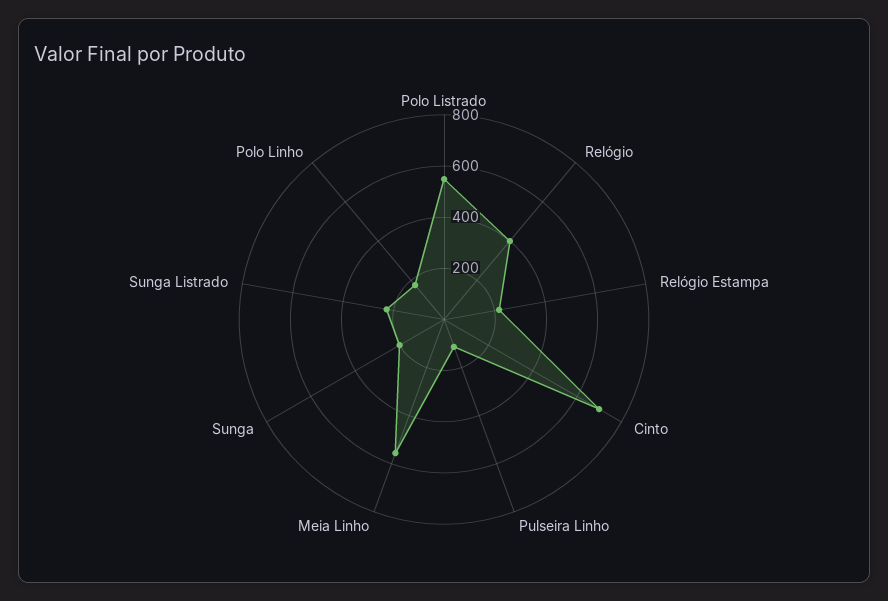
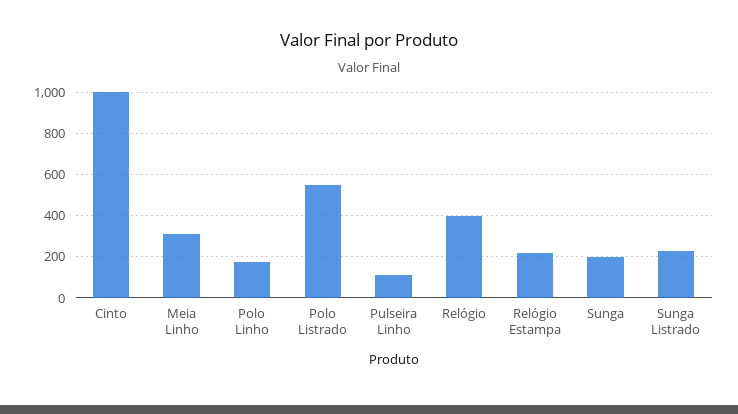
  {
    "Polo Listrado": 550,
    "Relógio": 400,
    "Relógio Estampa": 200,
-   "Cinto": 700,
+   "Cinto": 1000,
    "Pulseira Linho": 100,
-   "Meia Linho": 550,
+   "Meia Linho": 300,
    "Sunga": 200,
    "Sunga Listrado": 250,
    "Polo Linho": 200
  }

